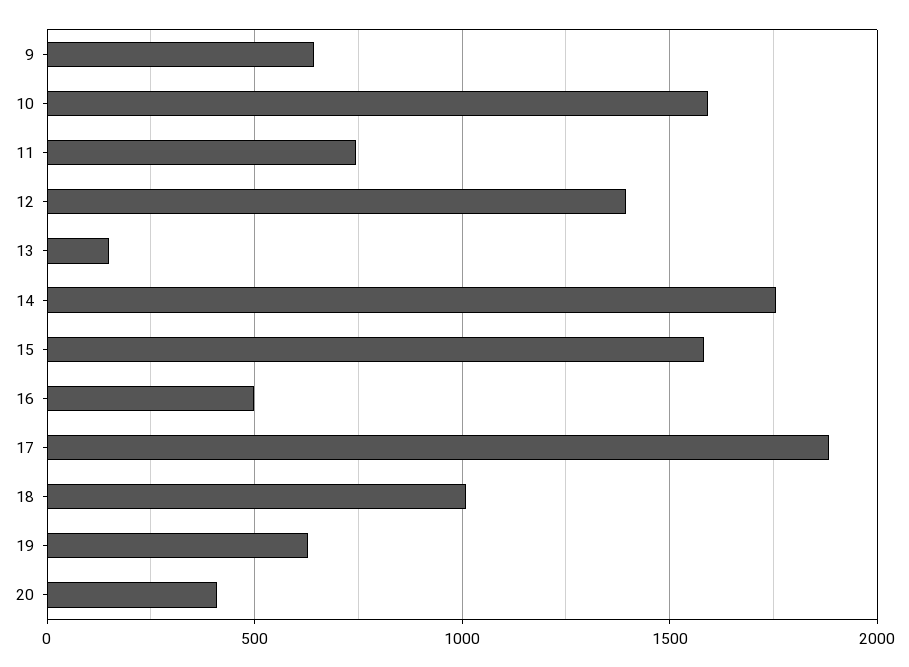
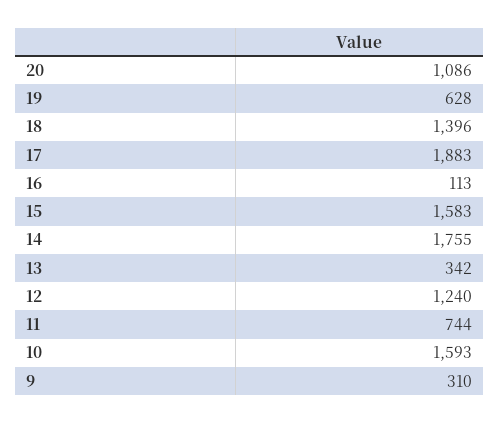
  {
-   "9": 650,
+   "9": 310,
    "10": 1593,
    "11": 744,
-   "12": 1400,
+   "12": 1240,
-   "13": 150,
+   "13": 342,
    "14": 1755,
    "15": 1583,
-   "16": 500,
+   "16": 113,
    "17": 1883,
-   "18": 1000,
+   "18": 1396,
    "19": 628,
-   "20": 400
+   "20": 1086
  }

